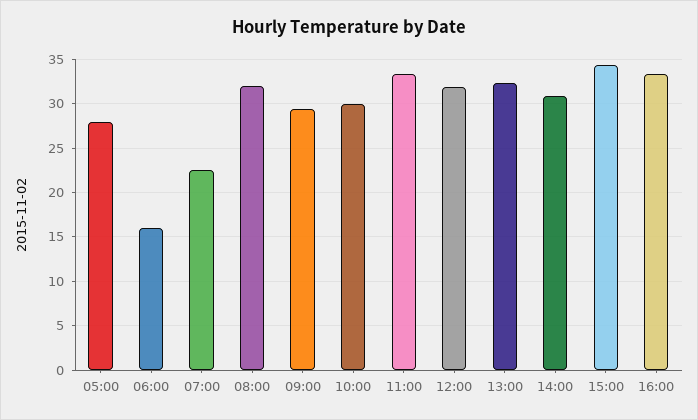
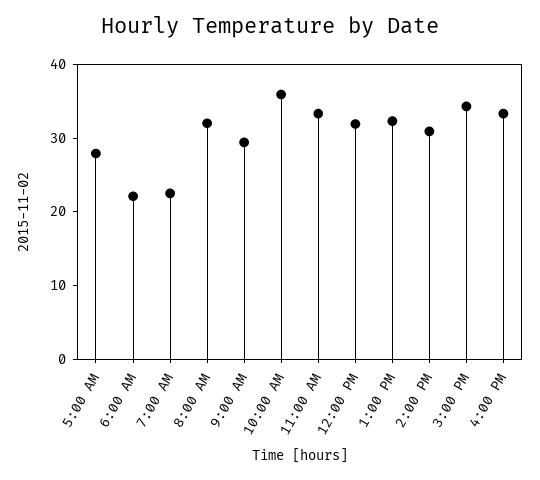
  {
    "05:00": 28,
-   "06:00": 16,
+   "06:00": 22,
    "07:00": 23,
    "08:00": 32,
    "09:00": 29,
-   "10:00": 30,
+   "10:00": 36,
    "11:00": 33,
    "12:00": 32,
    "13:00": 32,
    "14:00": 31,
    "15:00": 34,
    "16:00": 33
  }

